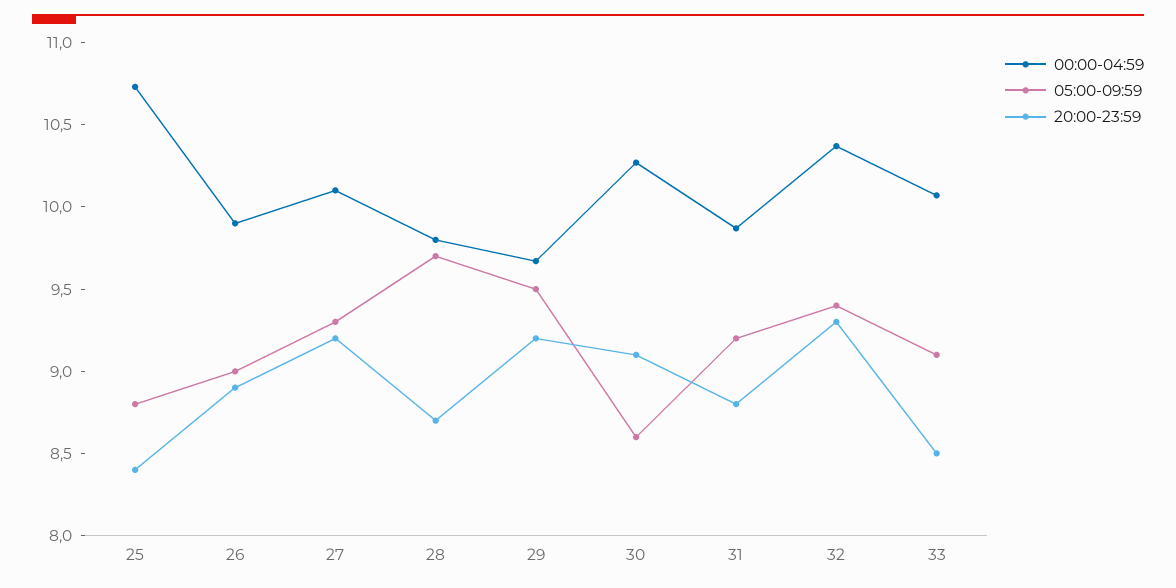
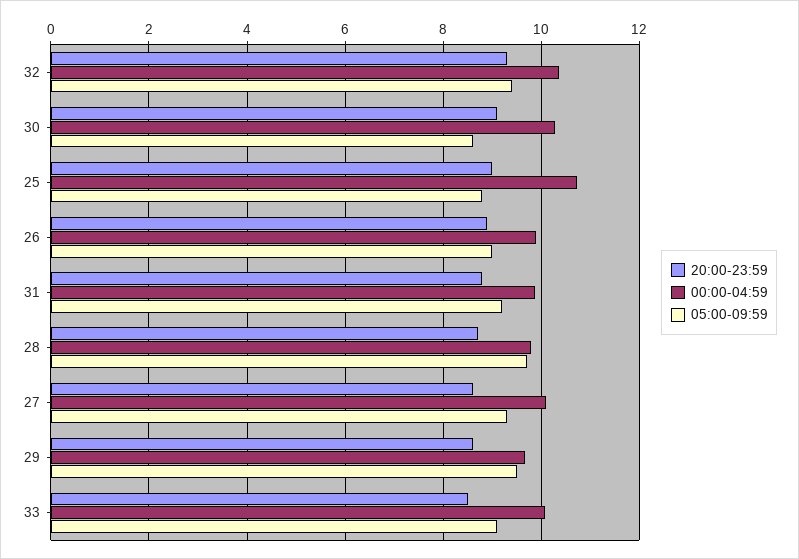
  {
    "00:00-04:59": {
      "25": 10.7,
      "26": 9.9,
      "27": 10.1,
      "28": 9.8,
      "29": 9.7,
      "30": 10.3,
      "31": 9.9,
      "32": 10.4,
      "33": 10.1
    },
    "05:00-09:59": {
      "25": 8.8,
      "26": 9,
      "27": 9.3,
      "28": 9.7,
      "29": 9.5,
      "30": 8.6,
      "31": 9.2,
      "32": 9.4,
      "33": 9.1
    },
    "20:00-23:59": {
-     "25": 8.4,
+     "25": 9,
      "26": 8.9,
-     "27": 9.2,
+     "27": 8.6,
      "28": 8.7,
-     "29": 9.2,
+     "29": 8.6,
      "30": 9.1,
      "31": 8.8,
      "32": 9.3,
      "33": 8.5
    }
  }

